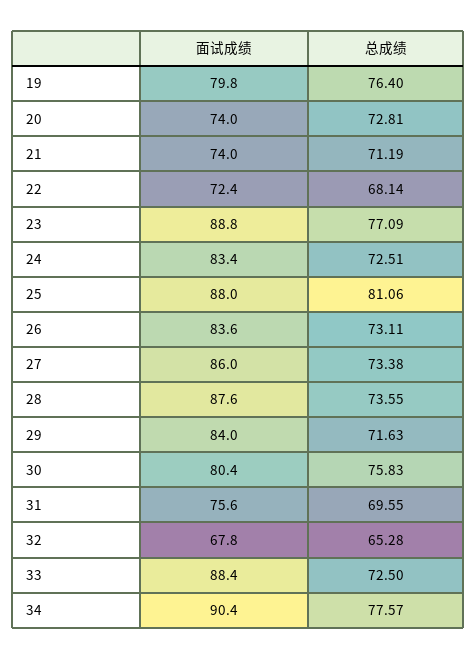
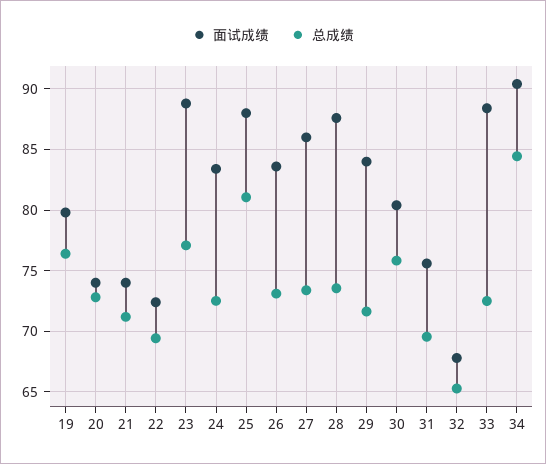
  {
    "面试成绩": {
      "19": 79.8,
      "20": 74,
      "21": 74,
      "22": 72.4,
      "23": 88.8,
      "24": 83.4,
      "25": 88,
      "26": 83.6,
      "27": 86,
      "28": 87.6,
      "29": 84,
      "30": 80.4,
      "31": 75.6,
      "32": 67.8,
      "33": 88.4,
      "34": 90.4
    },
    "总成绩": {
      "19": 76.4,
      "20": 72.81,
      "21": 71.19,
-     "22": 68.14,
+     "22": 69.5,
      "23": 77.09,
      "24": 72.51,
      "25": 81.06,
      "26": 73.11,
      "27": 73.38,
      "28": 73.55,
      "29": 71.63,
      "30": 75.83,
      "31": 69.55,
      "32": 65.28,
      "33": 72.5,
-     "34": 77.57
+     "34": 84.5
    }
  }

